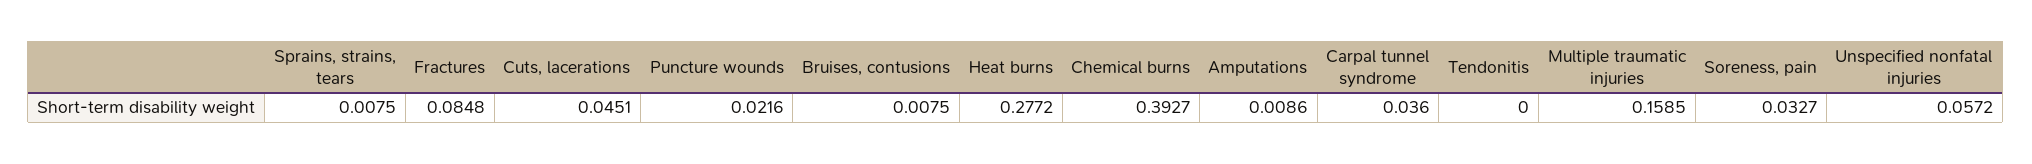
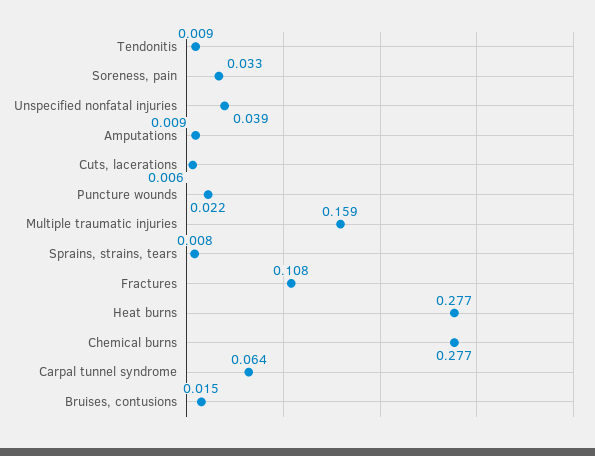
  {
    "Sprains, strains, tears": 0.0075,
-   "Fractures": 0.0848,
+   "Fractures": 0.108,
-   "Cuts, lacerations": 0.0451,
+   "Cuts, lacerations": 0.006,
    "Puncture wounds": 0.0216,
-   "Bruises, contusions": 0.0075,
+   "Bruises, contusions": 0.015,
    "Heat burns": 0.2772,
-   "Chemical burns": 0.3927,
+   "Chemical burns": 0.277,
    "Amputations": 0.0086,
-   "Carpal tunnel syndrome": 0.036,
+   "Carpal tunnel syndrome": 0.064,
-   "Tendonitis": 0,
+   "Tendonitis": 0.009,
    "Multiple traumatic injuries": 0.1585,
    "Soreness, pain": 0.0327,
-   "Unspecified nonfatal injuries": 0.0572
+   "Unspecified nonfatal injuries": 0.039
  }

